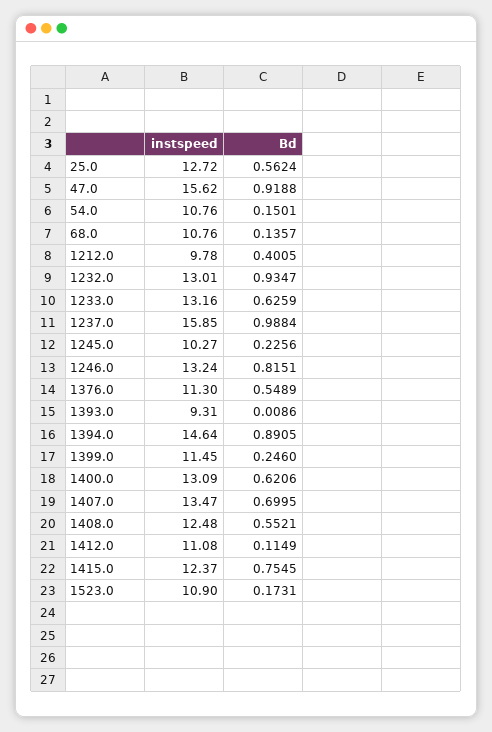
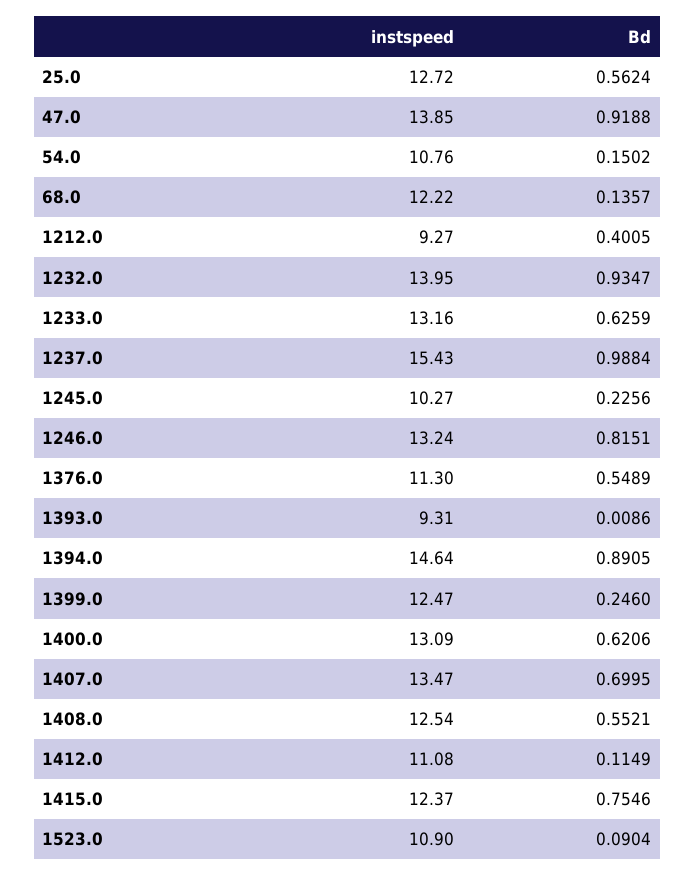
  {
    "instspeed": {
      "25.0": 12.72,
-     "47.0": 15.62,
+     "47.0": 13.85,
      "54.0": 10.76,
-     "68.0": 10.76,
+     "68.0": 12.22,
-     "1212.0": 9.78,
+     "1212.0": 9.27,
-     "1232.0": 13.01,
+     "1232.0": 13.95,
      "1233.0": 13.16,
-     "1237.0": 15.85,
+     "1237.0": 15.43,
      "1245.0": 10.27,
      "1246.0": 13.24,
      "1376.0": 11.3,
      "1393.0": 9.31,
      "1394.0": 14.64,
-     "1399.0": 11.45,
+     "1399.0": 12.47,
      "1400.0": 13.09,
      "1407.0": 13.47,
-     "1408.0": 12.48,
+     "1408.0": 12.54,
      "1412.0": 11.08,
      "1415.0": 12.37,
      "1523.0": 10.9
    },
    "Bd": {
      "25.0": 0.5624,
      "47.0": 0.9188,
-     "54.0": 0.1501,
+     "54.0": 0.1502,
      "68.0": 0.1357,
      "1212.0": 0.4005,
      "1232.0": 0.9347,
      "1233.0": 0.6259,
      "1237.0": 0.9884,
      "1245.0": 0.2256,
      "1246.0": 0.8151,
      "1376.0": 0.5489,
      "1393.0": 0.0086,
      "1394.0": 0.8905,
      "1399.0": 0.246,
      "1400.0": 0.6206,
      "1407.0": 0.6995,
      "1408.0": 0.5521,
      "1412.0": 0.1149,
-     "1415.0": 0.7545,
+     "1415.0": 0.7546,
-     "1523.0": 0.1731
+     "1523.0": 0.0904
    }
  }

